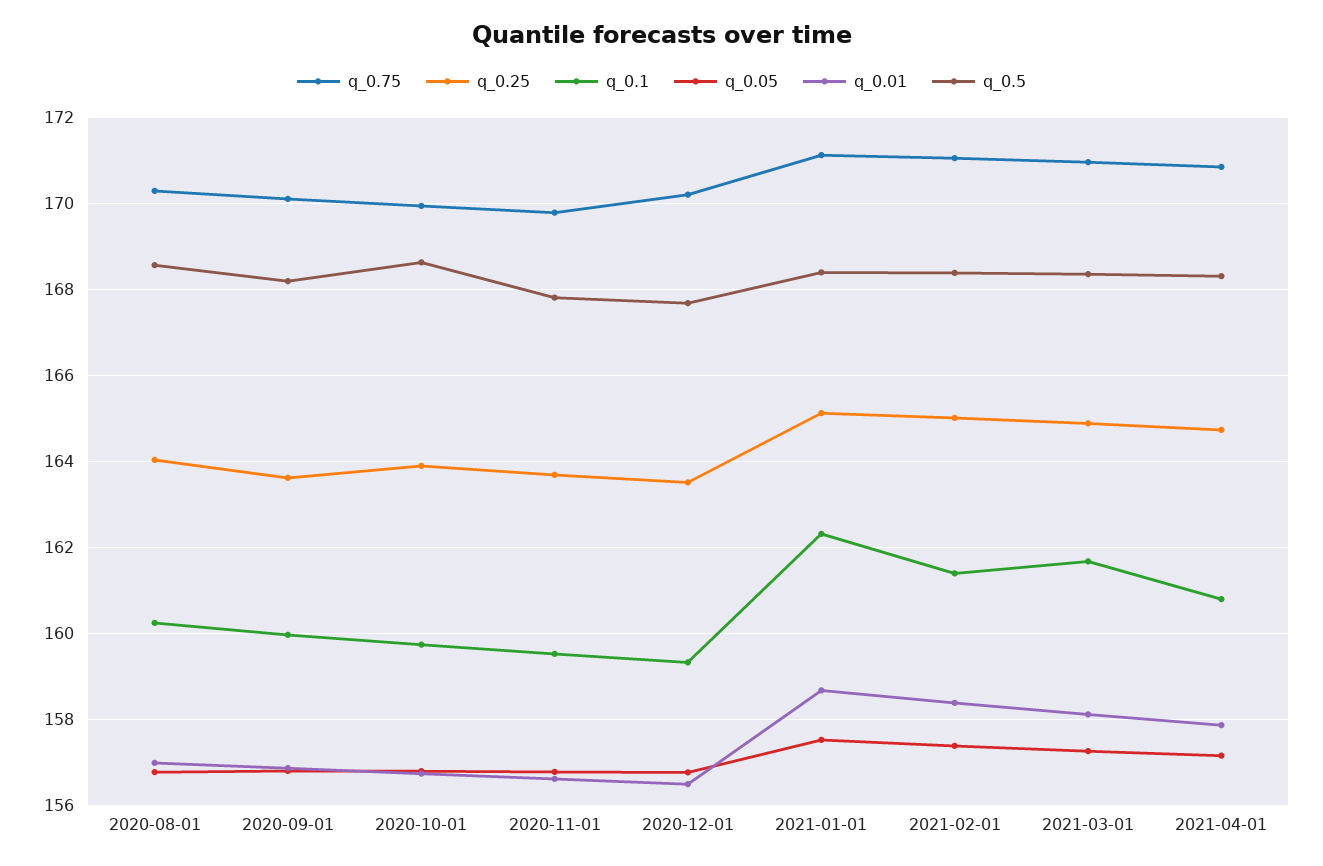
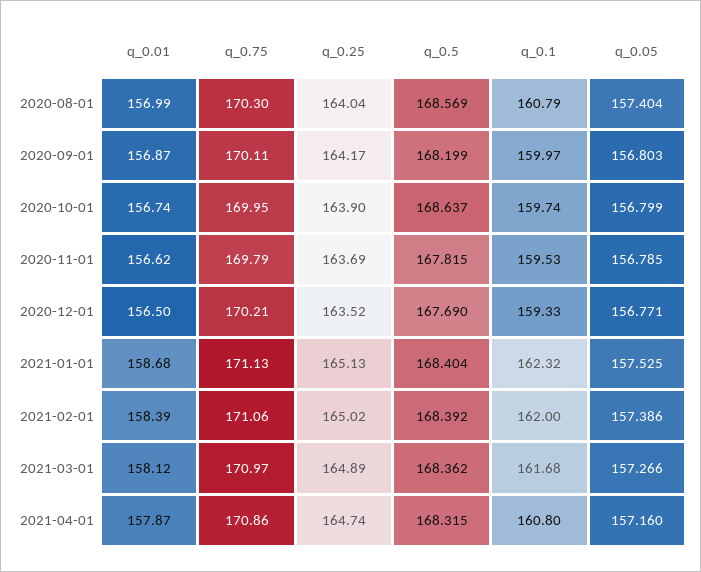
  {
    "q_0.75": {
      "2020-08-01": 170.3,
      "2020-09-01": 170.11,
      "2020-10-01": 169.95,
      "2020-11-01": 169.79,
      "2020-12-01": 170.21,
      "2021-01-01": 171.13,
      "2021-02-01": 171.06,
      "2021-03-01": 170.97,
      "2021-04-01": 170.86
    },
    "q_0.25": {
      "2020-08-01": 164.04,
-     "2020-09-01": 163.6,
+     "2020-09-01": 164.17,
      "2020-10-01": 163.9,
      "2020-11-01": 163.69,
      "2020-12-01": 163.52,
      "2021-01-01": 165.13,
      "2021-02-01": 165.02,
      "2021-03-01": 164.89,
      "2021-04-01": 164.74
    },
    "q_0.1": {
-     "2020-08-01": 160.2,
+     "2020-08-01": 160.79,
      "2020-09-01": 159.97,
      "2020-10-01": 159.74,
      "2020-11-01": 159.53,
      "2020-12-01": 159.33,
      "2021-01-01": 162.32,
-     "2021-02-01": 161.4,
+     "2021-02-01": 162,
      "2021-03-01": 161.68,
      "2021-04-01": 160.8
    },
    "q_0.05": {
-     "2020-08-01": 156.8,
+     "2020-08-01": 157.404,
      "2020-09-01": 156.803,
      "2020-10-01": 156.799,
      "2020-11-01": 156.785,
      "2020-12-01": 156.771,
      "2021-01-01": 157.525,
      "2021-02-01": 157.386,
      "2021-03-01": 157.266,
      "2021-04-01": 157.16
    },
    "q_0.01": {
      "2020-08-01": 156.99,
      "2020-09-01": 156.87,
      "2020-10-01": 156.74,
      "2020-11-01": 156.62,
      "2020-12-01": 156.5,
      "2021-01-01": 158.68,
      "2021-02-01": 158.39,
      "2021-03-01": 158.12,
      "2021-04-01": 157.87
    },
    "q_0.5": {
      "2020-08-01": 168.569,
      "2020-09-01": 168.199,
      "2020-10-01": 168.637,
      "2020-11-01": 167.815,
      "2020-12-01": 167.69,
      "2021-01-01": 168.404,
      "2021-02-01": 168.392,
      "2021-03-01": 168.362,
      "2021-04-01": 168.315
    }
  }

